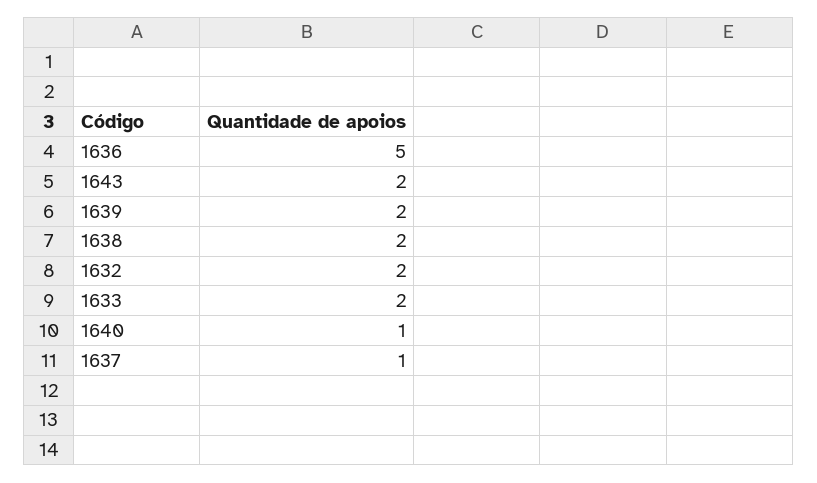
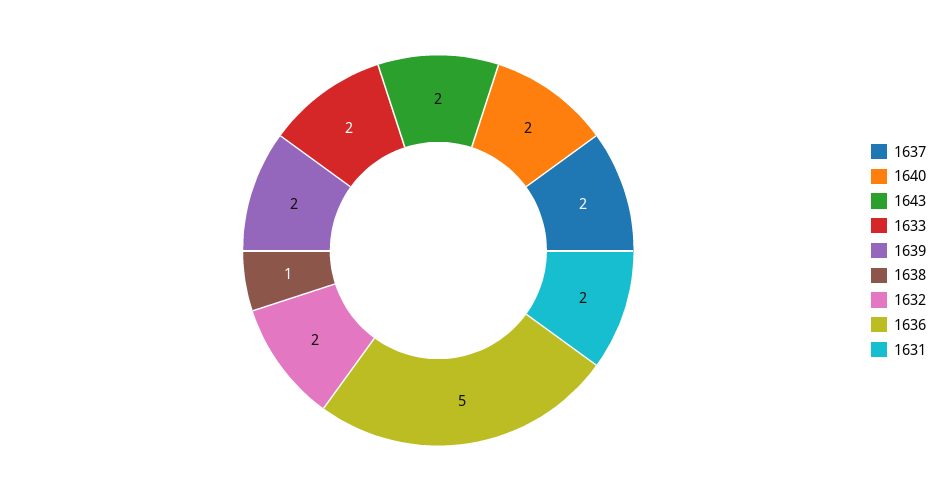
  {
    "1636": 5,
    "1643": 2,
    "1639": 2,
-   "1638": 2,
+   "1638": 1,
    "1632": 2,
    "1633": 2,
-   "1640": 1,
+   "1640": 2,
-   "1637": 1
+   "1637": 2,
+   "1631": 2
  }

